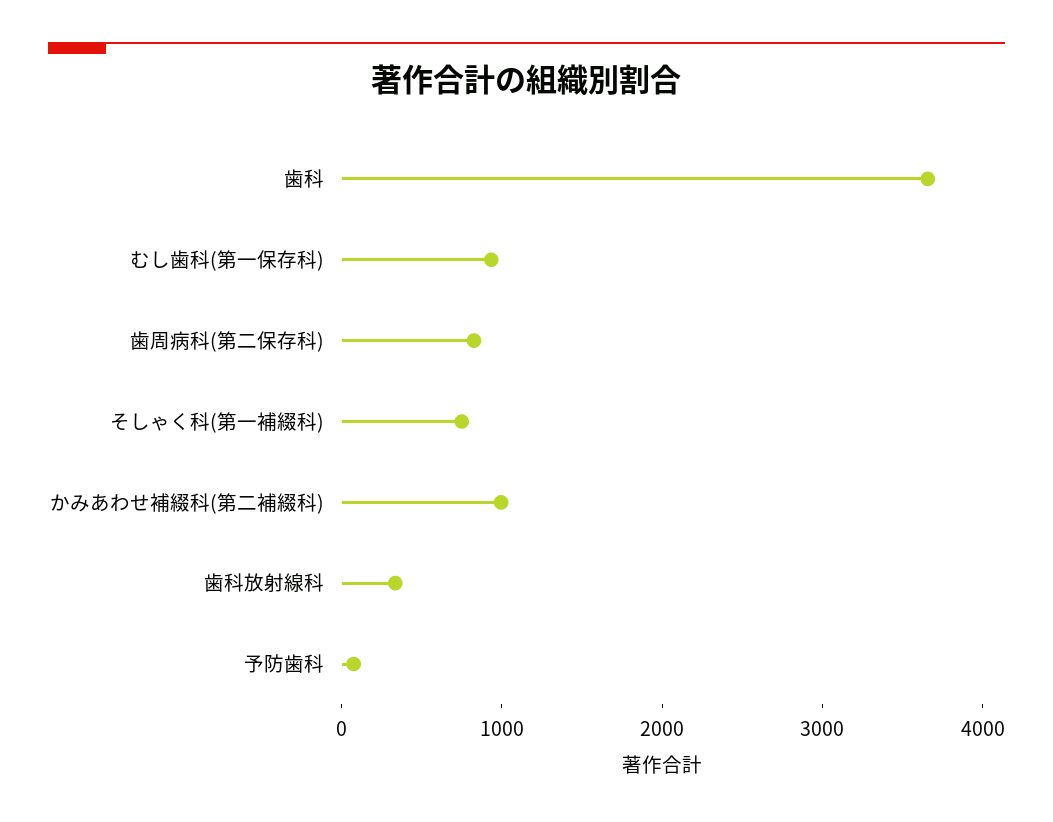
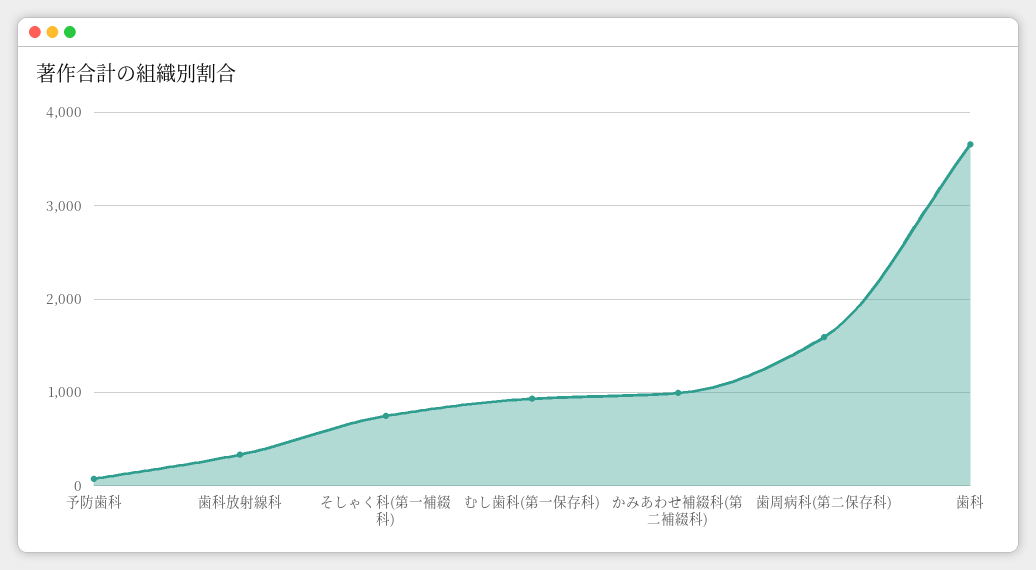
  {
    "歯科": 3700,
    "むし歯科(第一保存科)": 900,
-   "歯周病科(第二保存科)": 800,
+   "歯周病科(第二保存科)": 1600,
    "そしゃく科(第一補綴科)": 800,
    "かみあわせ補綴科(第二補綴科)": 1000,
    "歯科放射線科": 300,
    "予防歯科": 100
  }

